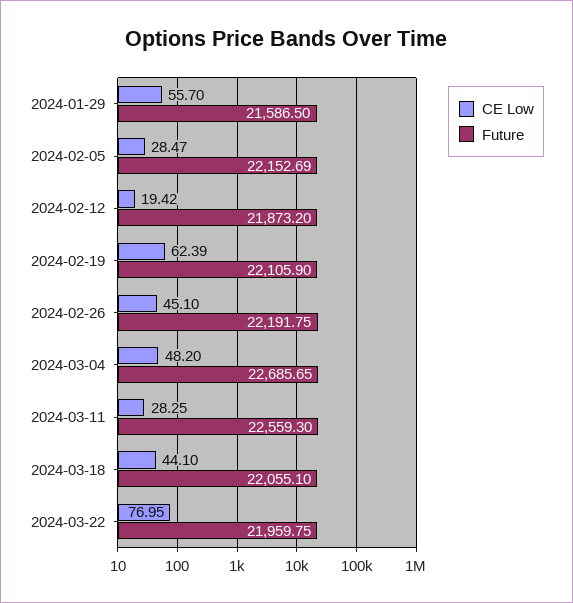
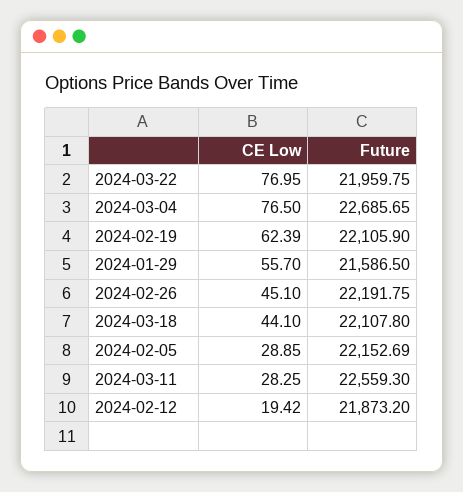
  {
    "CE Low": {
      "2024-01-29": 55.7,
-     "2024-02-05": 28.47,
+     "2024-02-05": 28.85,
      "2024-02-12": 19.42,
      "2024-02-19": 62.39,
      "2024-02-26": 45.1,
-     "2024-03-04": 48.2,
+     "2024-03-04": 76.5,
      "2024-03-11": 28.25,
      "2024-03-18": 44.1,
      "2024-03-22": 76.95
    },
    "Future": {
      "2024-01-29": 21586.5,
      "2024-02-05": 22152.69,
      "2024-02-12": 21873.2,
      "2024-02-19": 22105.9,
      "2024-02-26": 22191.75,
      "2024-03-04": 22685.65,
      "2024-03-11": 22559.3,
-     "2024-03-18": 22055.1,
+     "2024-03-18": 22107.8,
      "2024-03-22": 21959.75
    }
  }

